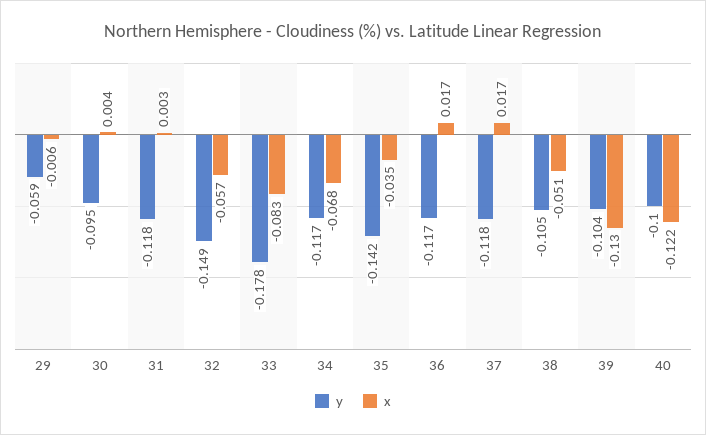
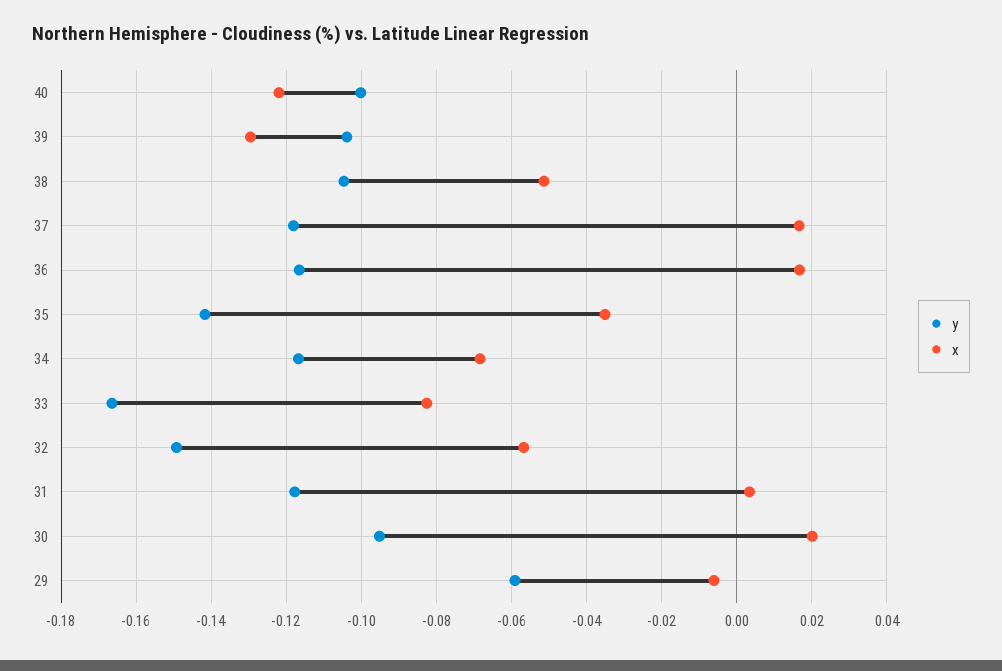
  {
    "y": {
      "29": -0.059,
      "30": -0.095,
      "31": -0.118,
      "32": -0.149,
-     "33": -0.178,
+     "33": -0.166,
      "34": -0.117,
      "35": -0.142,
      "36": -0.117,
      "37": -0.118,
      "38": -0.105,
      "39": -0.104,
      "40": -0.1
    },
    "x": {
      "29": -0.006,
-     "30": 0.004,
+     "30": 0.02,
      "31": 0.003,
      "32": -0.057,
      "33": -0.083,
      "34": -0.068,
      "35": -0.035,
      "36": 0.017,
      "37": 0.017,
      "38": -0.051,
      "39": -0.13,
      "40": -0.122
    }
  }

